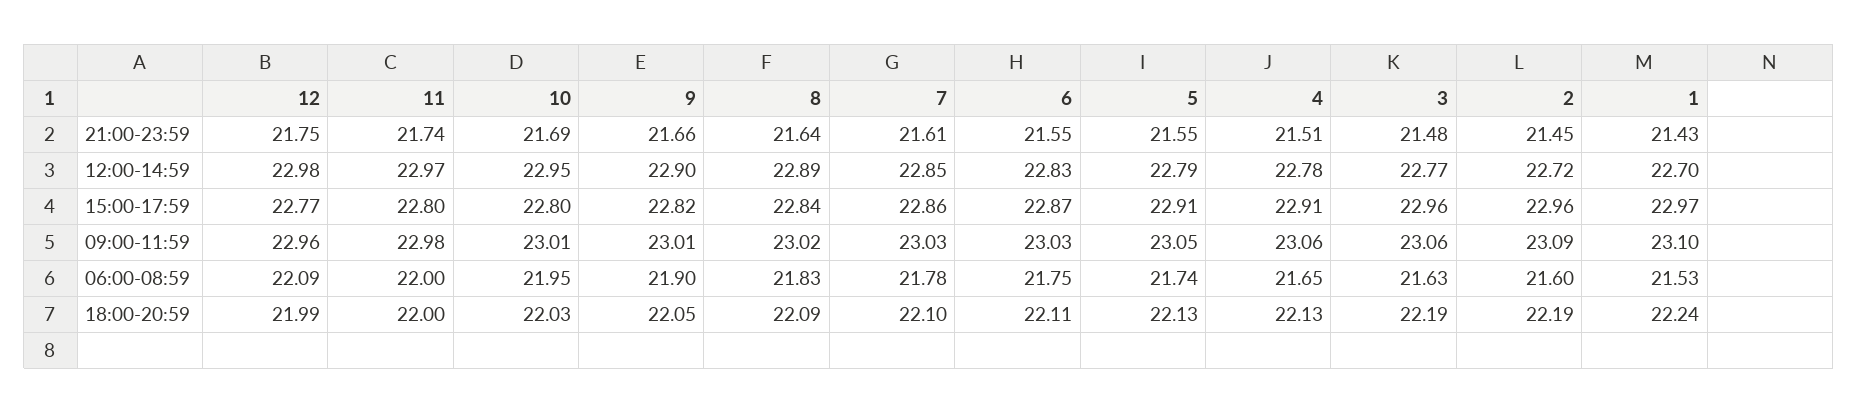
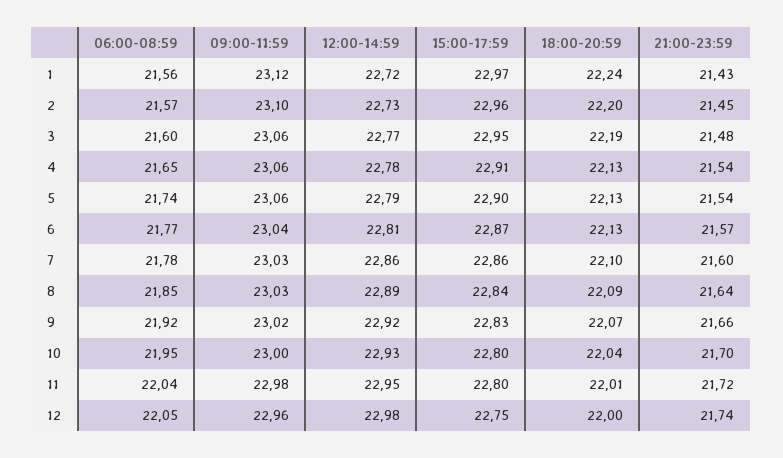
  {
    "12": {
-     "21:00-23:59": 21.75,
+     "21:00-23:59": 21.74,
      "12:00-14:59": 22.98,
-     "15:00-17:59": 22.77,
+     "15:00-17:59": 22.75,
      "09:00-11:59": 22.96,
-     "06:00-08:59": 22.09,
+     "06:00-08:59": 22.05,
-     "18:00-20:59": 21.99
+     "18:00-20:59": 22
    },
    "11": {
-     "21:00-23:59": 21.74,
+     "21:00-23:59": 21.72,
-     "12:00-14:59": 22.97,
+     "12:00-14:59": 22.95,
      "15:00-17:59": 22.8,
      "09:00-11:59": 22.98,
-     "06:00-08:59": 22,
+     "06:00-08:59": 22.04,
-     "18:00-20:59": 22
+     "18:00-20:59": 22.01
    },
    "10": {
-     "21:00-23:59": 21.69,
+     "21:00-23:59": 21.7,
-     "12:00-14:59": 22.95,
+     "12:00-14:59": 22.93,
      "15:00-17:59": 22.8,
-     "09:00-11:59": 23.01,
+     "09:00-11:59": 23,
      "06:00-08:59": 21.95,
-     "18:00-20:59": 22.03
+     "18:00-20:59": 22.04
    },
    "9": {
      "21:00-23:59": 21.66,
-     "12:00-14:59": 22.9,
+     "12:00-14:59": 22.92,
-     "15:00-17:59": 22.82,
+     "15:00-17:59": 22.83,
-     "09:00-11:59": 23.01,
+     "09:00-11:59": 23.02,
-     "06:00-08:59": 21.9,
+     "06:00-08:59": 21.92,
-     "18:00-20:59": 22.05
+     "18:00-20:59": 22.07
    },
    "8": {
      "21:00-23:59": 21.64,
      "12:00-14:59": 22.89,
      "15:00-17:59": 22.84,
-     "09:00-11:59": 23.02,
+     "09:00-11:59": 23.03,
-     "06:00-08:59": 21.83,
+     "06:00-08:59": 21.85,
      "18:00-20:59": 22.09
    },
    "7": {
-     "21:00-23:59": 21.61,
+     "21:00-23:59": 21.6,
-     "12:00-14:59": 22.85,
+     "12:00-14:59": 22.86,
      "15:00-17:59": 22.86,
      "09:00-11:59": 23.03,
      "06:00-08:59": 21.78,
      "18:00-20:59": 22.1
    },
    "6": {
-     "21:00-23:59": 21.55,
+     "21:00-23:59": 21.57,
-     "12:00-14:59": 22.83,
+     "12:00-14:59": 22.81,
      "15:00-17:59": 22.87,
-     "09:00-11:59": 23.03,
+     "09:00-11:59": 23.04,
-     "06:00-08:59": 21.75,
+     "06:00-08:59": 21.77,
-     "18:00-20:59": 22.11
+     "18:00-20:59": 22.13
    },
    "5": {
-     "21:00-23:59": 21.55,
+     "21:00-23:59": 21.54,
      "12:00-14:59": 22.79,
-     "15:00-17:59": 22.91,
+     "15:00-17:59": 22.9,
-     "09:00-11:59": 23.05,
+     "09:00-11:59": 23.06,
      "06:00-08:59": 21.74,
      "18:00-20:59": 22.13
    },
    "4": {
-     "21:00-23:59": 21.51,
+     "21:00-23:59": 21.54,
      "12:00-14:59": 22.78,
      "15:00-17:59": 22.91,
      "09:00-11:59": 23.06,
      "06:00-08:59": 21.65,
      "18:00-20:59": 22.13
    },
    "3": {
      "21:00-23:59": 21.48,
      "12:00-14:59": 22.77,
-     "15:00-17:59": 22.96,
+     "15:00-17:59": 22.95,
      "09:00-11:59": 23.06,
-     "06:00-08:59": 21.63,
+     "06:00-08:59": 21.6,
      "18:00-20:59": 22.19
    },
    "2": {
      "21:00-23:59": 21.45,
-     "12:00-14:59": 22.72,
+     "12:00-14:59": 22.73,
      "15:00-17:59": 22.96,
-     "09:00-11:59": 23.09,
+     "09:00-11:59": 23.1,
-     "06:00-08:59": 21.6,
+     "06:00-08:59": 21.57,
-     "18:00-20:59": 22.19
+     "18:00-20:59": 22.2
    },
    "1": {
      "21:00-23:59": 21.43,
-     "12:00-14:59": 22.7,
+     "12:00-14:59": 22.72,
      "15:00-17:59": 22.97,
-     "09:00-11:59": 23.1,
+     "09:00-11:59": 23.12,
-     "06:00-08:59": 21.53,
+     "06:00-08:59": 21.56,
      "18:00-20:59": 22.24
    }
  }

